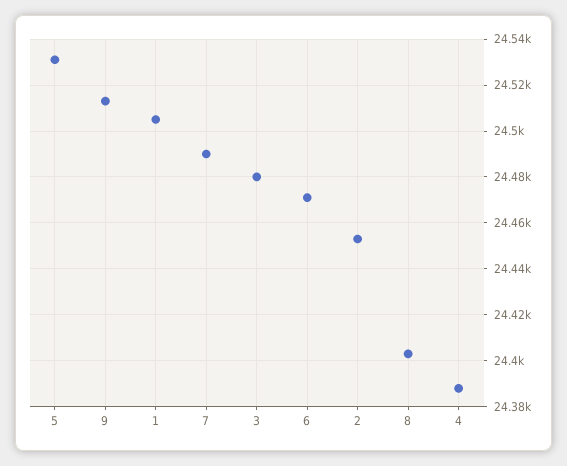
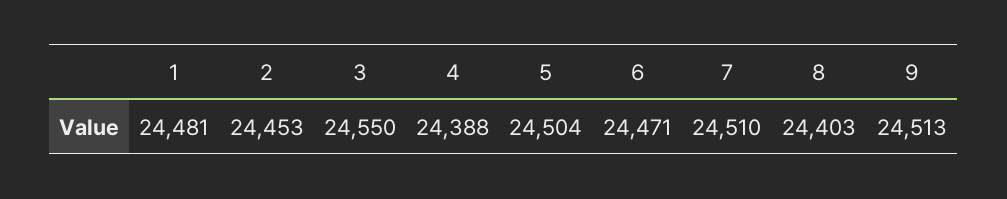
  {
-   "5": 24530,
+   "5": 24504,
    "9": 24513,
-   "1": 24505,
+   "1": 24481,
-   "7": 24490,
+   "7": 24510,
-   "3": 24480,
+   "3": 24550,
    "6": 24471,
    "2": 24453,
    "8": 24403,
    "4": 24388
  }

